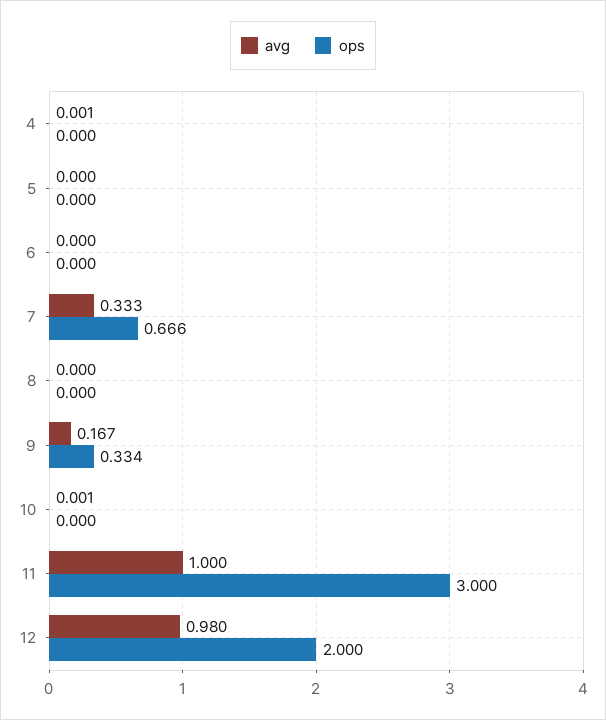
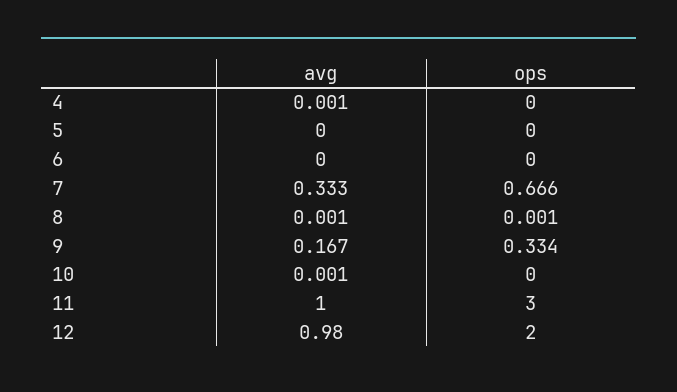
  {
    "avg": {
      "4": 0.001,
      "5": 0,
      "6": 0,
      "7": 0.333,
-     "8": 0,
+     "8": 0.001,
      "9": 0.167,
      "10": 0.001,
      "11": 1,
      "12": 0.98
    },
    "ops": {
      "4": 0,
      "5": 0,
      "6": 0,
      "7": 0.666,
-     "8": 0,
+     "8": 0.001,
      "9": 0.334,
      "10": 0,
      "11": 3,
      "12": 2
    }
  }

